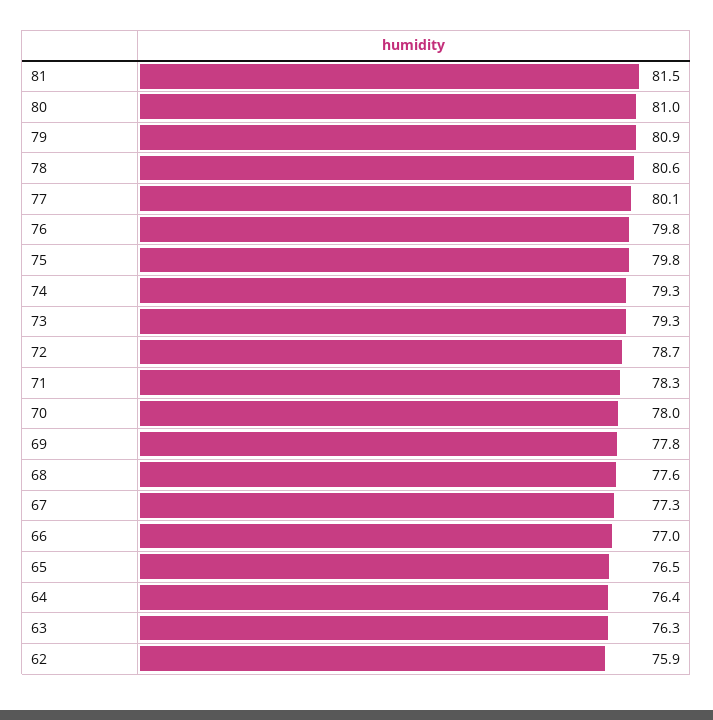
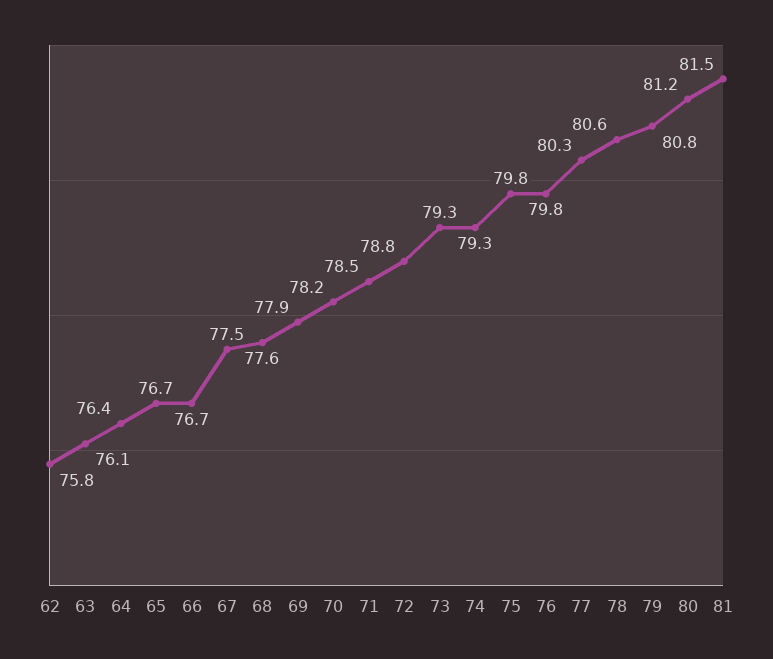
  {
    "81": 81.5,
-   "80": 81,
+   "80": 81.2,
-   "79": 80.9,
+   "79": 80.8,
    "78": 80.6,
-   "77": 80.1,
+   "77": 80.3,
    "76": 79.8,
    "75": 79.8,
    "74": 79.3,
    "73": 79.3,
-   "72": 78.7,
+   "72": 78.8,
-   "71": 78.3,
+   "71": 78.5,
-   "70": 78,
+   "70": 78.2,
-   "69": 77.8,
+   "69": 77.9,
    "68": 77.6,
-   "67": 77.3,
+   "67": 77.5,
-   "66": 77,
+   "66": 76.7,
-   "65": 76.5,
+   "65": 76.7,
    "64": 76.4,
-   "63": 76.3,
+   "63": 76.1,
-   "62": 75.9
+   "62": 75.8
  }

